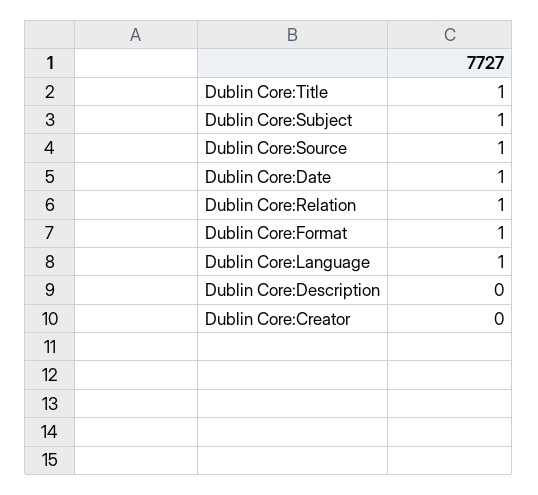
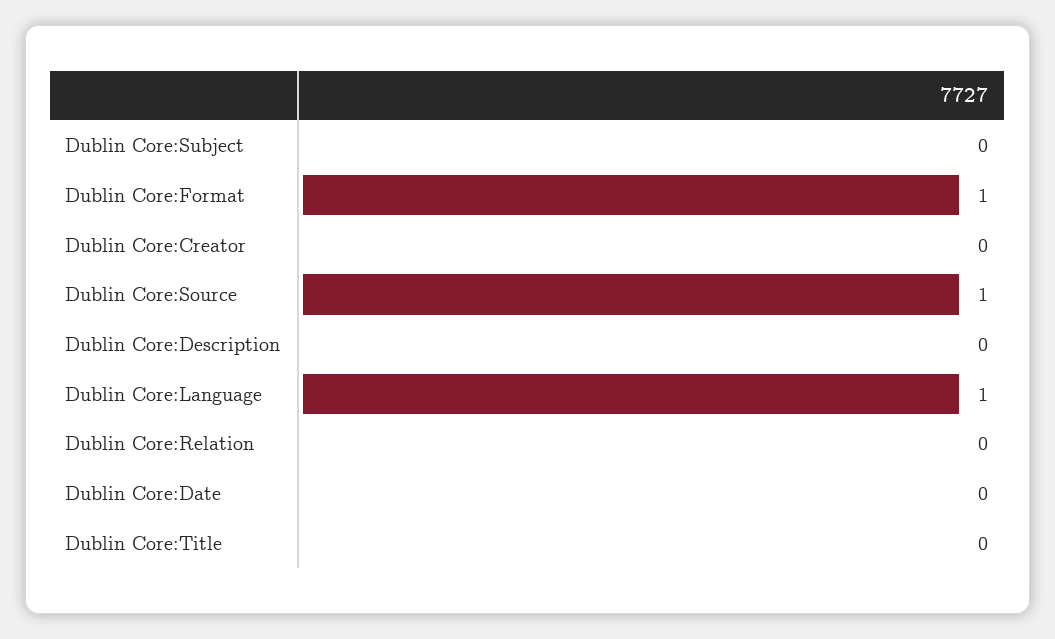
  {
-   "Dublin Core:Title": 1,
+   "Dublin Core:Title": 0,
-   "Dublin Core:Subject": 1,
+   "Dublin Core:Subject": 0,
    "Dublin Core:Source": 1,
-   "Dublin Core:Date": 1,
+   "Dublin Core:Date": 0,
-   "Dublin Core:Relation": 1,
+   "Dublin Core:Relation": 0,
    "Dublin Core:Format": 1,
    "Dublin Core:Language": 1,
    "Dublin Core:Description": 0,
    "Dublin Core:Creator": 0
  }

